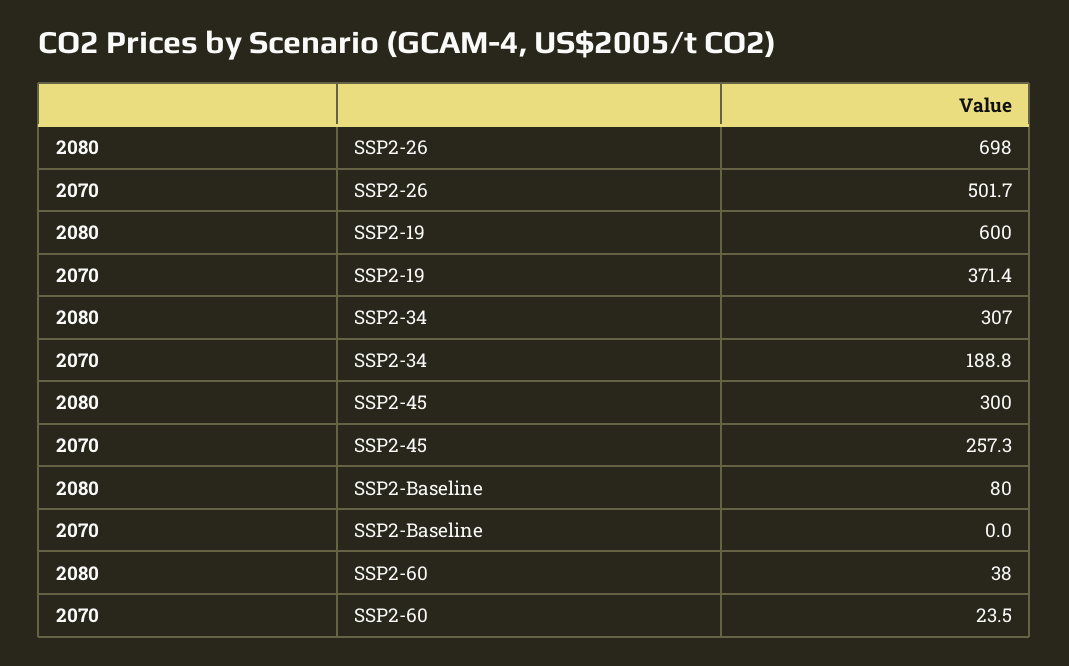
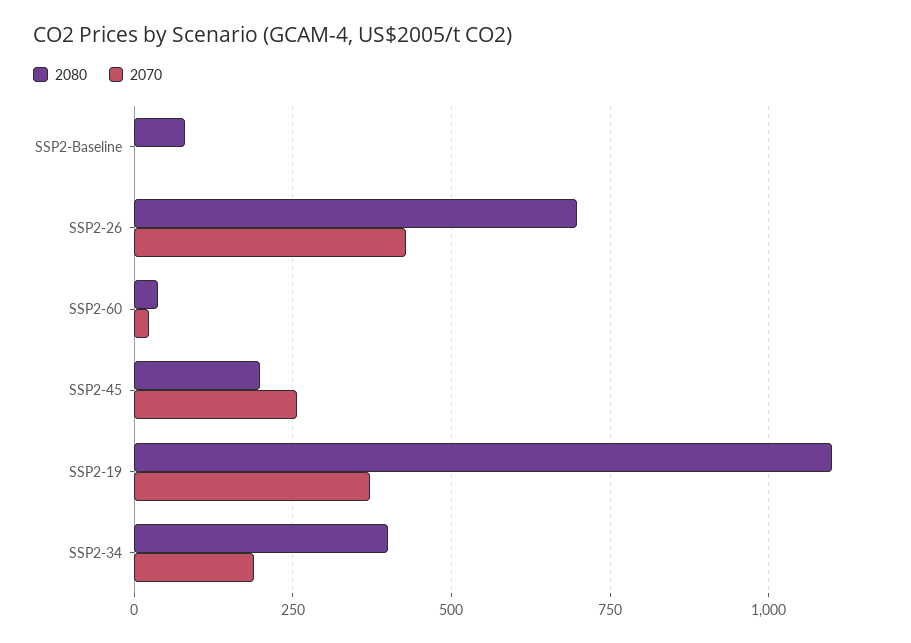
  {
    "2080": {
      "SSP2-26": 698,
-     "SSP2-19": 600,
+     "SSP2-19": 1100,
-     "SSP2-34": 307,
+     "SSP2-34": 400,
-     "SSP2-45": 300,
+     "SSP2-45": 200,
      "SSP2-Baseline": 80,
      "SSP2-60": 38
    },
    "2070": {
-     "SSP2-26": 501.7,
+     "SSP2-26": 425,
      "SSP2-19": 371.4,
      "SSP2-34": 188.8,
      "SSP2-45": 257.3,
      "SSP2-Baseline": 0,
      "SSP2-60": 23.5
    }
  }

